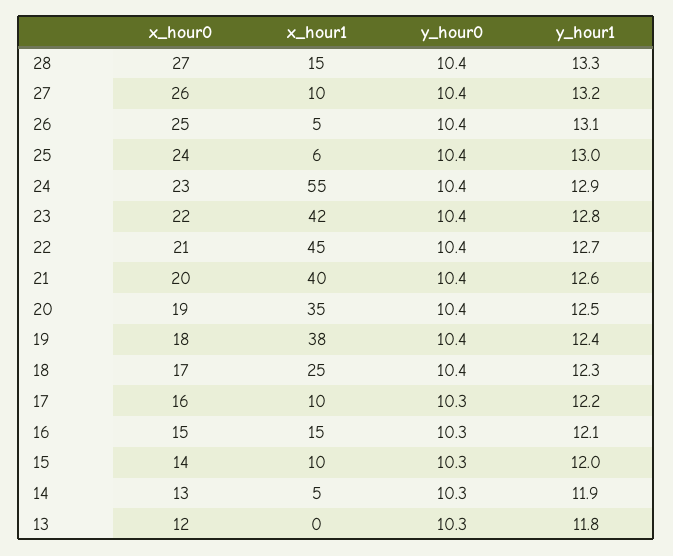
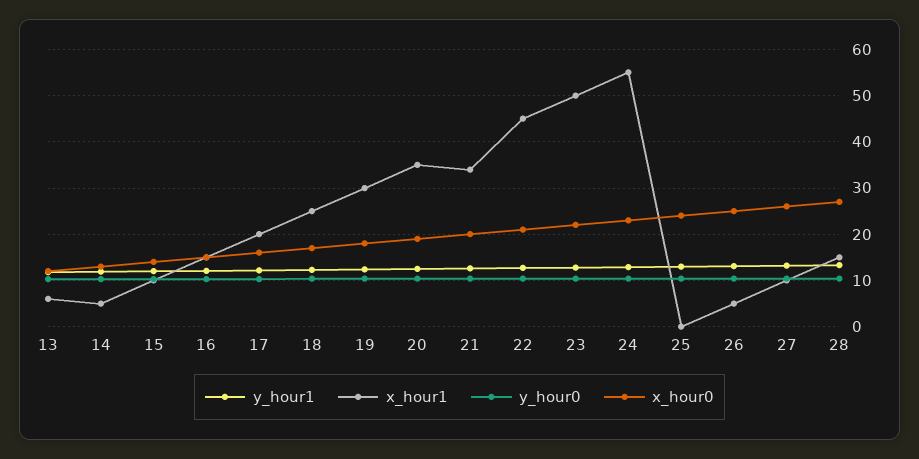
  {
    "x_hour0": {
      "28": 27,
      "27": 26,
      "26": 25,
      "25": 24,
      "24": 23,
      "23": 22,
      "22": 21,
      "21": 20,
      "20": 19,
      "19": 18,
      "18": 17,
      "17": 16,
      "16": 15,
      "15": 14,
      "14": 13,
      "13": 12
    },
    "x_hour1": {
      "28": 15,
      "27": 10,
      "26": 5,
-     "25": 6,
+     "25": 0,
      "24": 55,
-     "23": 42,
+     "23": 50,
      "22": 45,
-     "21": 40,
+     "21": 34,
      "20": 35,
-     "19": 38,
+     "19": 30,
      "18": 25,
-     "17": 10,
+     "17": 20,
      "16": 15,
      "15": 10,
      "14": 5,
-     "13": 0
+     "13": 6
    },
    "y_hour0": {
      "28": 10.4,
      "27": 10.4,
      "26": 10.4,
      "25": 10.4,
      "24": 10.4,
      "23": 10.4,
      "22": 10.4,
      "21": 10.4,
      "20": 10.4,
      "19": 10.4,
      "18": 10.4,
      "17": 10.3,
      "16": 10.3,
      "15": 10.3,
      "14": 10.3,
      "13": 10.3
    },
    "y_hour1": {
      "28": 13.3,
      "27": 13.2,
      "26": 13.1,
      "25": 13,
      "24": 12.9,
      "23": 12.8,
      "22": 12.7,
      "21": 12.6,
      "20": 12.5,
      "19": 12.4,
      "18": 12.3,
      "17": 12.2,
      "16": 12.1,
      "15": 12,
      "14": 11.9,
      "13": 11.8
    }
  }

